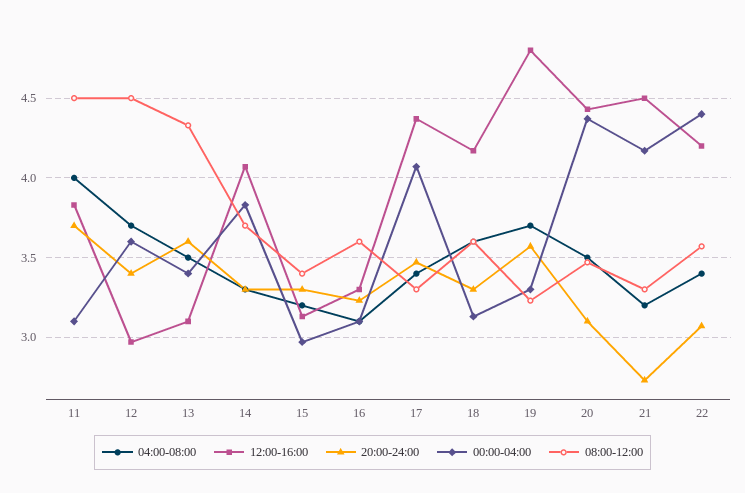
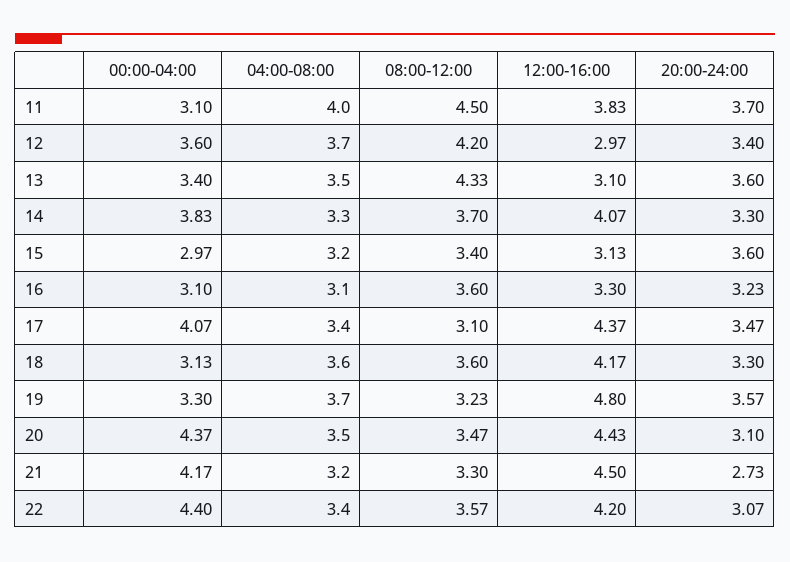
  {
    "04:00-08:00": {
      "11": 4,
      "12": 3.7,
      "13": 3.5,
      "14": 3.3,
      "15": 3.2,
      "16": 3.1,
      "17": 3.4,
      "18": 3.6,
      "19": 3.7,
      "20": 3.5,
      "21": 3.2,
      "22": 3.4
    },
    "12:00-16:00": {
      "11": 3.83,
      "12": 2.97,
      "13": 3.1,
      "14": 4.07,
      "15": 3.13,
      "16": 3.3,
      "17": 4.37,
      "18": 4.17,
      "19": 4.8,
      "20": 4.43,
      "21": 4.5,
      "22": 4.2
    },
    "20:00-24:00": {
      "11": 3.7,
      "12": 3.4,
      "13": 3.6,
      "14": 3.3,
-     "15": 3.3,
+     "15": 3.6,
      "16": 3.23,
      "17": 3.47,
      "18": 3.3,
      "19": 3.57,
      "20": 3.1,
      "21": 2.73,
      "22": 3.07
    },
    "00:00-04:00": {
      "11": 3.1,
      "12": 3.6,
      "13": 3.4,
      "14": 3.83,
      "15": 2.97,
      "16": 3.1,
      "17": 4.07,
      "18": 3.13,
      "19": 3.3,
      "20": 4.37,
      "21": 4.17,
      "22": 4.4
    },
    "08:00-12:00": {
      "11": 4.5,
-     "12": 4.5,
+     "12": 4.2,
      "13": 4.33,
      "14": 3.7,
      "15": 3.4,
      "16": 3.6,
-     "17": 3.3,
+     "17": 3.1,
      "18": 3.6,
      "19": 3.23,
      "20": 3.47,
      "21": 3.3,
      "22": 3.57
    }
  }

